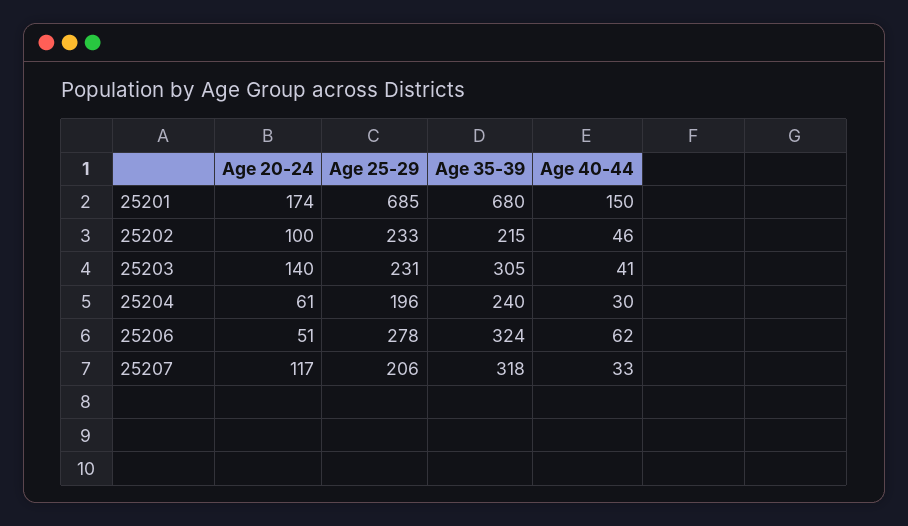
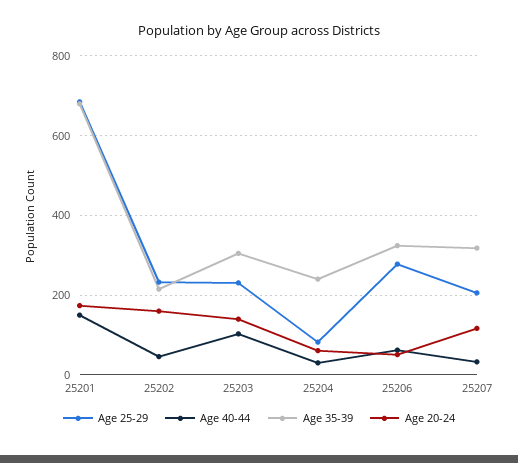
  {
    "Age 20-24": {
      "25201": 174,
-     "25202": 100,
+     "25202": 160,
      "25203": 140,
      "25204": 61,
      "25206": 51,
      "25207": 117
    },
    "Age 25-29": {
      "25201": 685,
      "25202": 233,
      "25203": 231,
-     "25204": 196,
+     "25204": 80,
      "25206": 278,
      "25207": 206
    },
    "Age 35-39": {
      "25201": 680,
      "25202": 215,
      "25203": 305,
      "25204": 240,
      "25206": 324,
      "25207": 318
    },
    "Age 40-44": {
      "25201": 150,
      "25202": 46,
-     "25203": 41,
+     "25203": 100,
      "25204": 30,
      "25206": 62,
      "25207": 33
    }
  }

